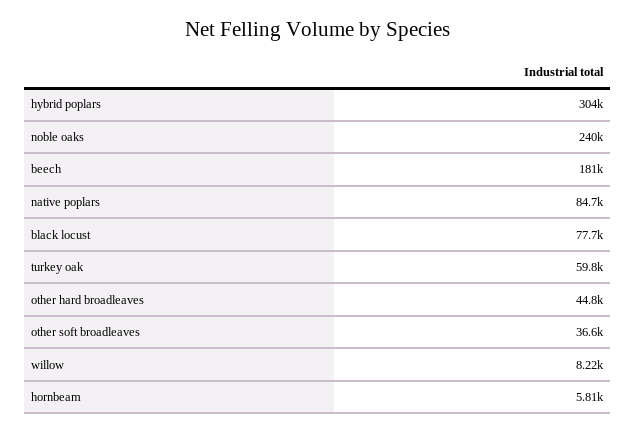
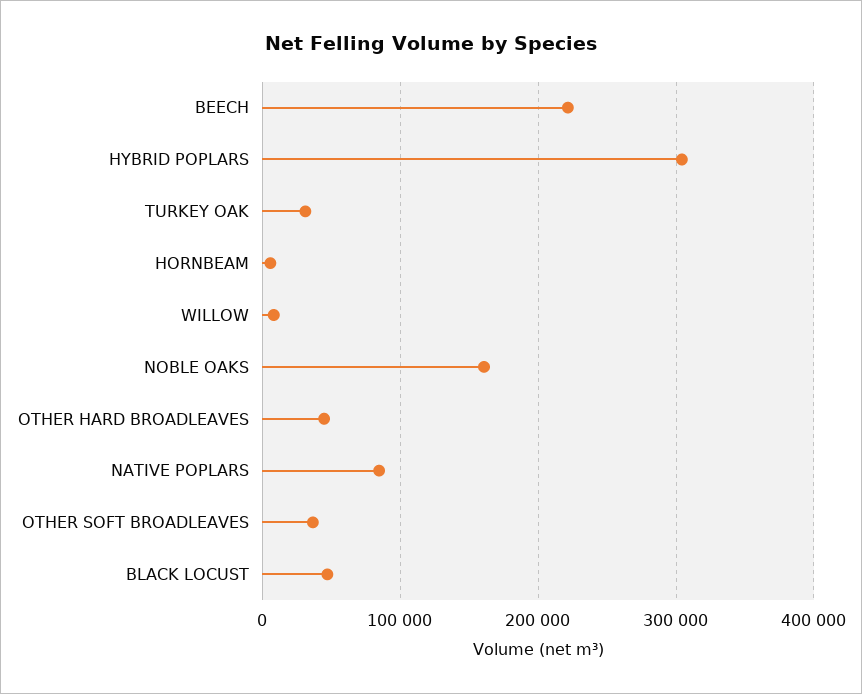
  {
    "hybrid poplars": 304000,
-   "noble oaks": 240000,
+   "noble oaks": 160000,
-   "beech": 181000,
+   "beech": 220000,
    "native poplars": 84700,
-   "black locust": 77700,
+   "black locust": 50000,
-   "turkey oak": 59800,
+   "turkey oak": 30000,
    "other hard broadleaves": 44800,
    "other soft broadleaves": 36600,
    "willow": 8220,
    "hornbeam": 5810
  }

